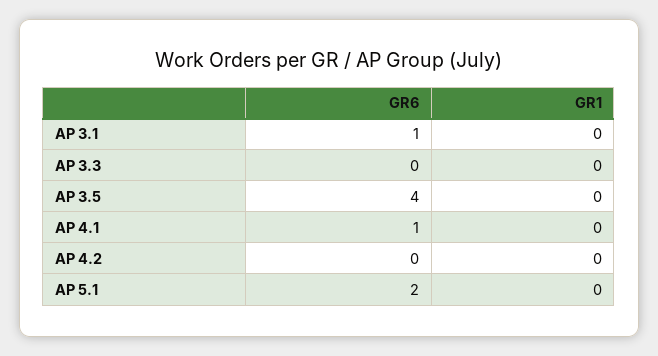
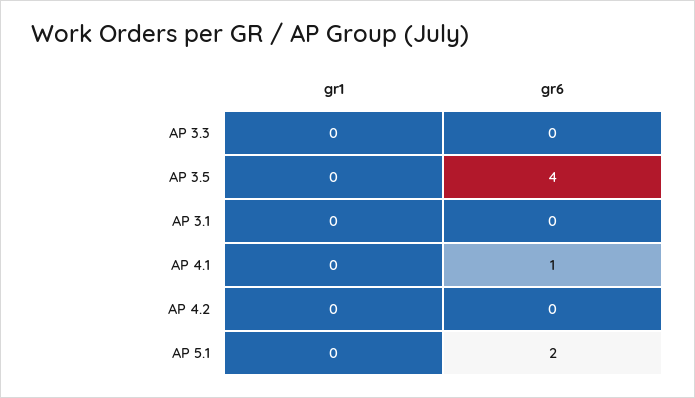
  {
    "GR6": {
-     "AP 3.1": 1,
+     "AP 3.1": 0,
      "AP 3.3": 0,
      "AP 3.5": 4,
      "AP 4.1": 1,
      "AP 4.2": 0,
      "AP 5.1": 2
    },
    "GR1": {
      "AP 3.1": 0,
      "AP 3.3": 0,
      "AP 3.5": 0,
      "AP 4.1": 0,
      "AP 4.2": 0,
      "AP 5.1": 0
    }
  }

